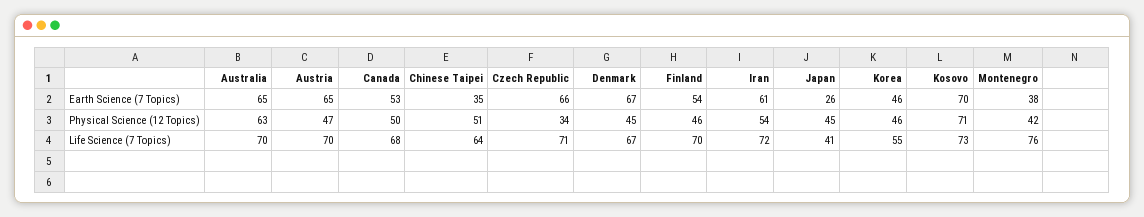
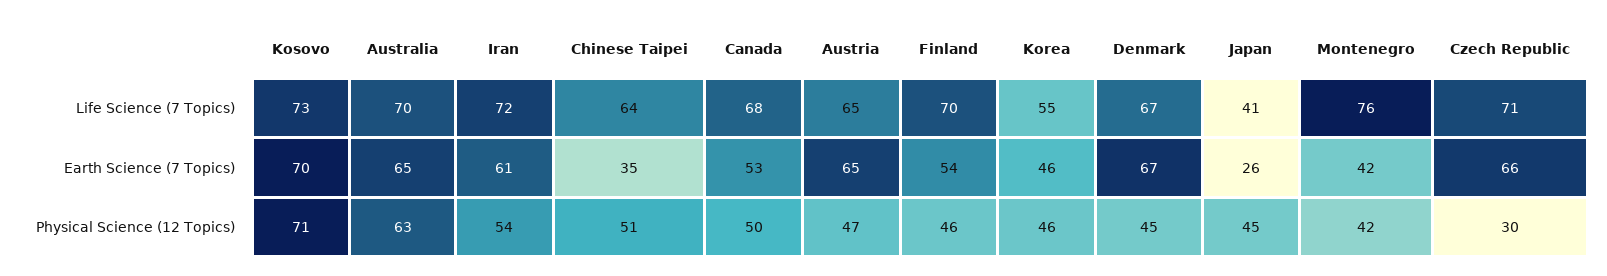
  {
    "Australia": {
      "Earth Science (7 Topics)": 65,
      "Physical Science (12 Topics)": 63,
      "Life Science (7 Topics)": 70
    },
    "Austria": {
      "Earth Science (7 Topics)": 65,
      "Physical Science (12 Topics)": 47,
-     "Life Science (7 Topics)": 70
+     "Life Science (7 Topics)": 65
    },
    "Canada": {
      "Earth Science (7 Topics)": 53,
      "Physical Science (12 Topics)": 50,
      "Life Science (7 Topics)": 68
    },
    "Chinese Taipei": {
      "Earth Science (7 Topics)": 35,
      "Physical Science (12 Topics)": 51,
      "Life Science (7 Topics)": 64
    },
    "Czech Republic": {
      "Earth Science (7 Topics)": 66,
-     "Physical Science (12 Topics)": 34,
+     "Physical Science (12 Topics)": 30,
      "Life Science (7 Topics)": 71
    },
    "Denmark": {
      "Earth Science (7 Topics)": 67,
      "Physical Science (12 Topics)": 45,
      "Life Science (7 Topics)": 67
    },
    "Finland": {
      "Earth Science (7 Topics)": 54,
      "Physical Science (12 Topics)": 46,
      "Life Science (7 Topics)": 70
    },
    "Iran": {
      "Earth Science (7 Topics)": 61,
      "Physical Science (12 Topics)": 54,
      "Life Science (7 Topics)": 72
    },
    "Japan": {
      "Earth Science (7 Topics)": 26,
      "Physical Science (12 Topics)": 45,
      "Life Science (7 Topics)": 41
    },
    "Korea": {
      "Earth Science (7 Topics)": 46,
      "Physical Science (12 Topics)": 46,
      "Life Science (7 Topics)": 55
    },
    "Kosovo": {
      "Earth Science (7 Topics)": 70,
      "Physical Science (12 Topics)": 71,
      "Life Science (7 Topics)": 73
    },
    "Montenegro": {
-     "Earth Science (7 Topics)": 38,
+     "Earth Science (7 Topics)": 42,
      "Physical Science (12 Topics)": 42,
      "Life Science (7 Topics)": 76
    }
  }

